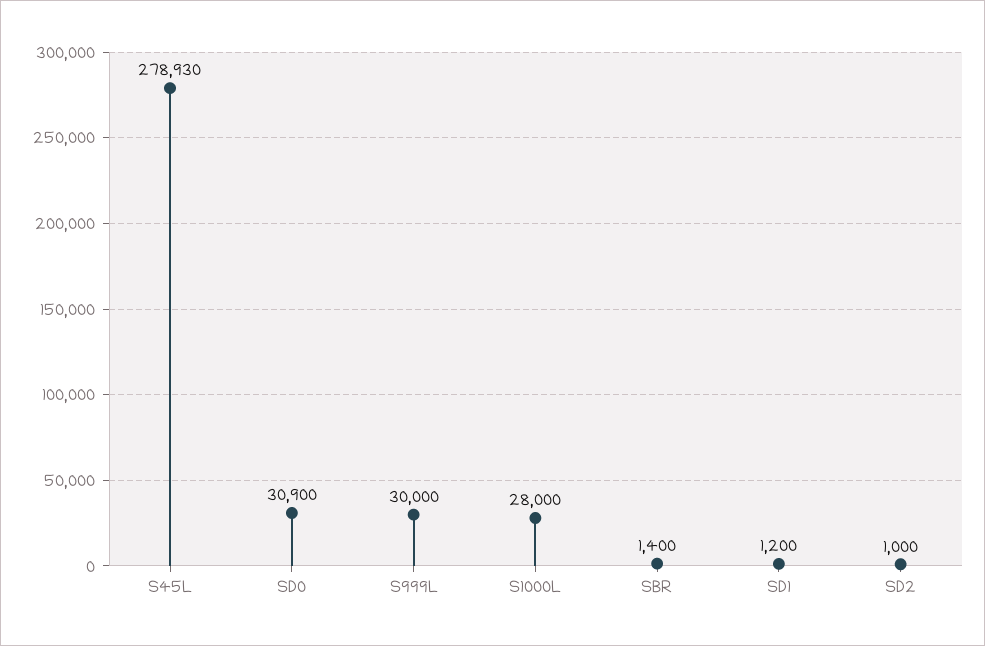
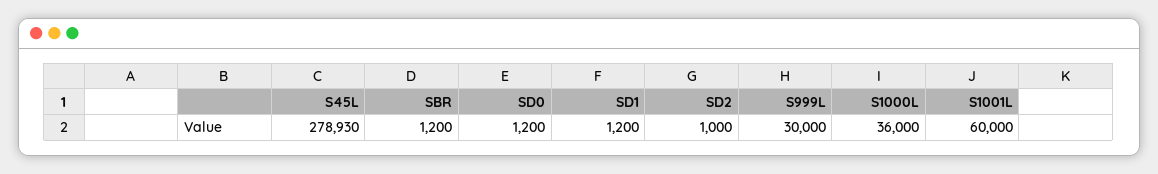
  {
    "S45L": 278930,
-   "SD0": 30900,
+   "SD0": 1200,
    "S999L": 30000,
-   "S1000L": 28000,
+   "S1000L": 36000,
-   "SBR": 1400,
+   "SBR": 1200,
    "SD1": 1200,
-   "SD2": 1000
+   "SD2": 1000,
+   "S1001L": 60000
  }

